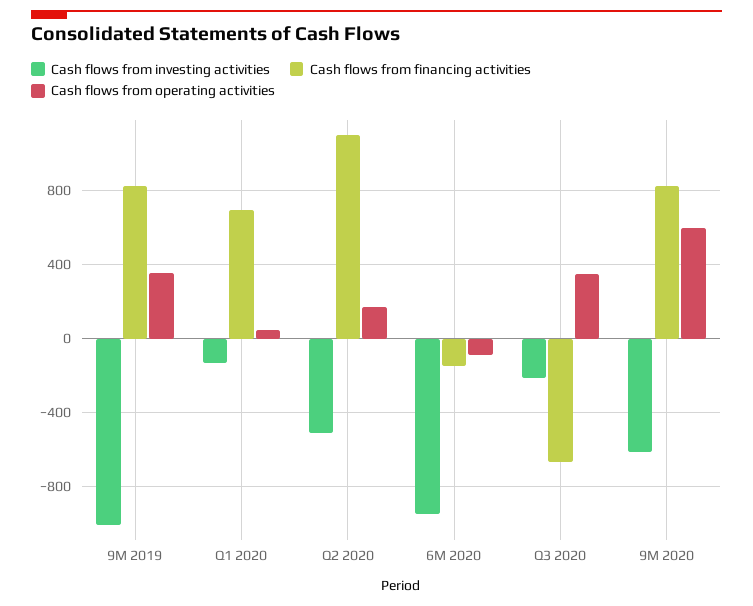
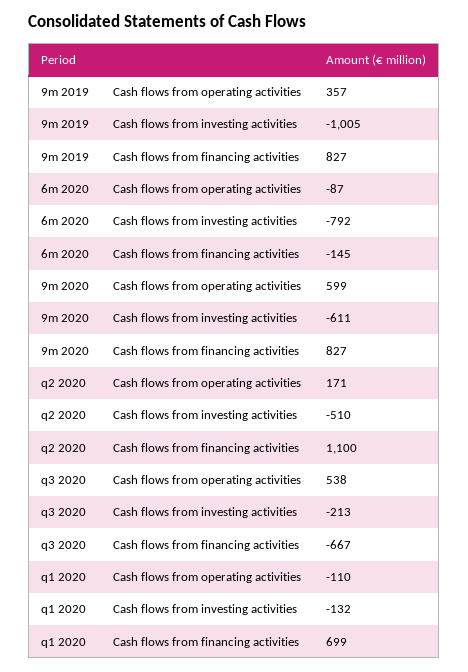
  {
    "Cash flows from investing activities": {
      "9M 2019": -1005,
      "Q1 2020": -132,
      "Q2 2020": -510,
-     "6M 2020": -950,
+     "6M 2020": -792,
      "Q3 2020": -213,
      "9M 2020": -611
    },
    "Cash flows from financing activities": {
      "9M 2019": 827,
      "Q1 2020": 699,
      "Q2 2020": 1100,
      "6M 2020": -145,
      "Q3 2020": -667,
      "9M 2020": 827
    },
    "Cash flows from operating activities": {
      "9M 2019": 357,
-     "Q1 2020": 50,
+     "Q1 2020": -110,
      "Q2 2020": 171,
      "6M 2020": -87,
-     "Q3 2020": 350,
+     "Q3 2020": 538,
      "9M 2020": 599
    }
  }

